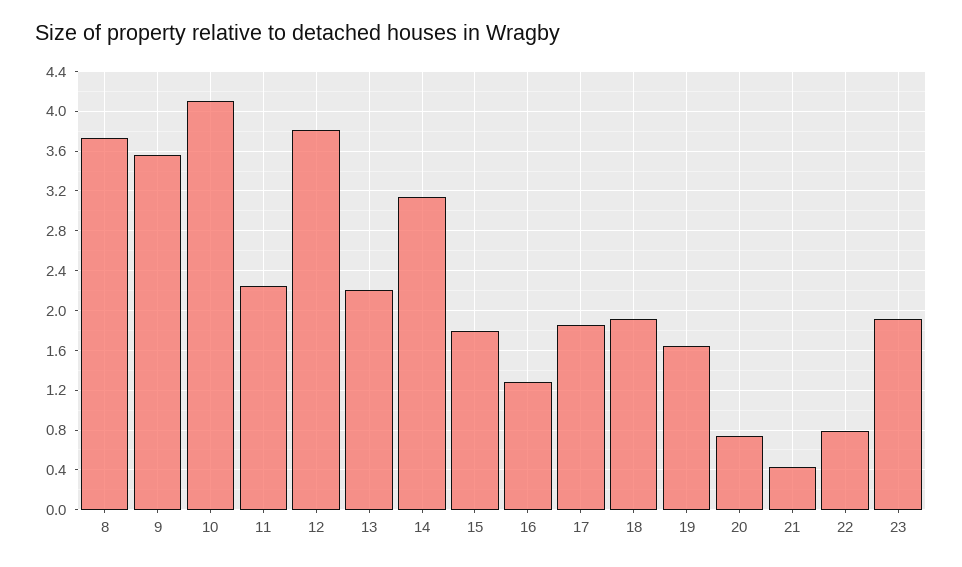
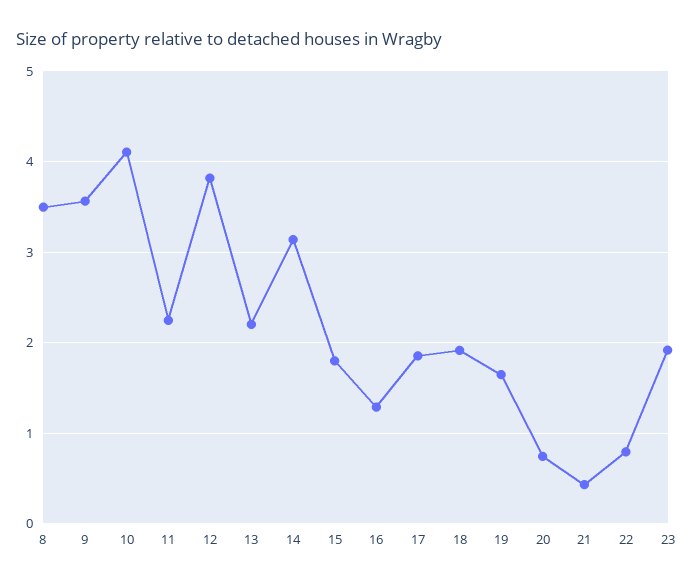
  {
-   "8": 3.7,
+   "8": 3.5,
    "9": 3.6,
    "10": 4.1,
    "11": 2.2,
    "12": 3.8,
    "13": 2.2,
    "14": 3.1,
    "15": 1.8,
    "16": 1.3,
    "17": 1.9,
    "18": 1.9,
    "19": 1.6,
    "20": 0.7,
    "21": 0.4,
    "22": 0.8,
    "23": 1.9
  }

